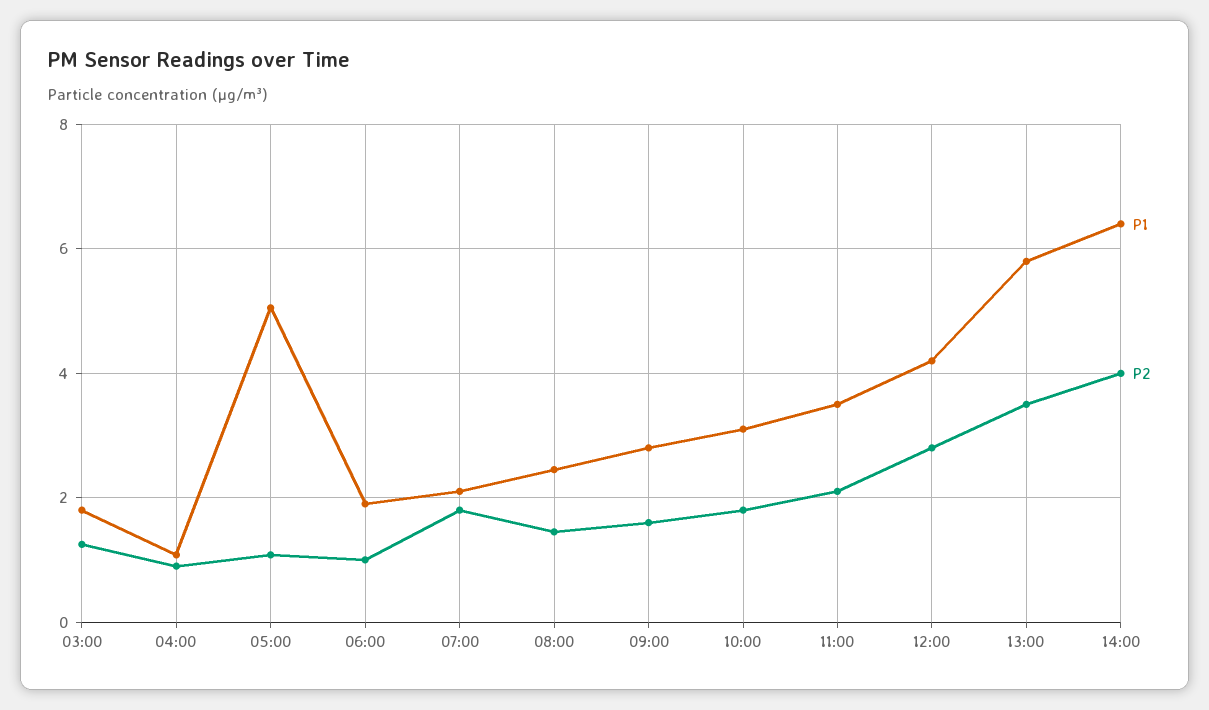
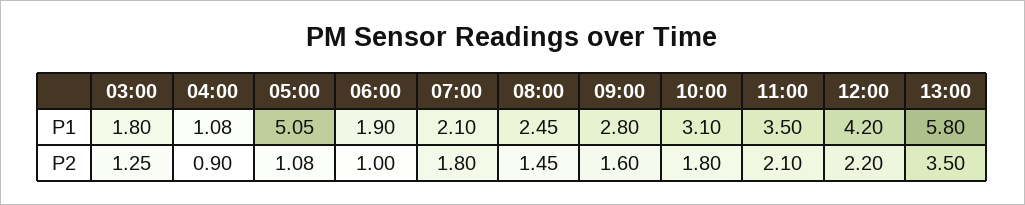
  {
    "P1": {
      "03:00": 1.8,
      "04:00": 1.08,
      "05:00": 5.05,
      "06:00": 1.9,
      "07:00": 2.1,
      "08:00": 2.45,
      "09:00": 2.8,
      "10:00": 3.1,
      "11:00": 3.5,
      "12:00": 4.2,
-     "13:00": 5.8,
+     "13:00": 5.8
-     "14:00": 6.4
    },
    "P2": {
      "03:00": 1.25,
      "04:00": 0.9,
      "05:00": 1.08,
      "06:00": 1,
      "07:00": 1.8,
      "08:00": 1.45,
      "09:00": 1.6,
      "10:00": 1.8,
      "11:00": 2.1,
-     "12:00": 2.8,
+     "12:00": 2.2,
-     "13:00": 3.5,
+     "13:00": 3.5
-     "14:00": 4
    }
  }

